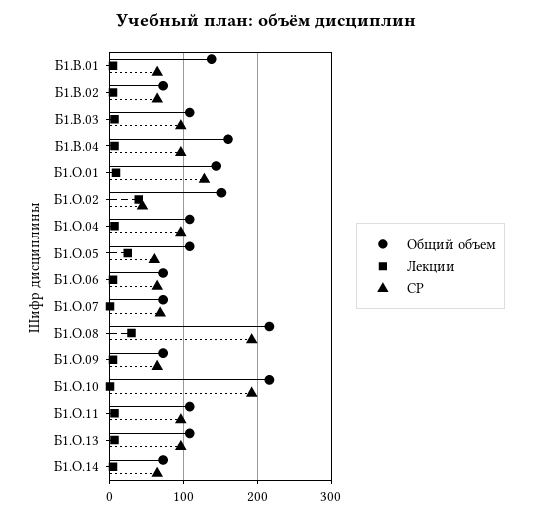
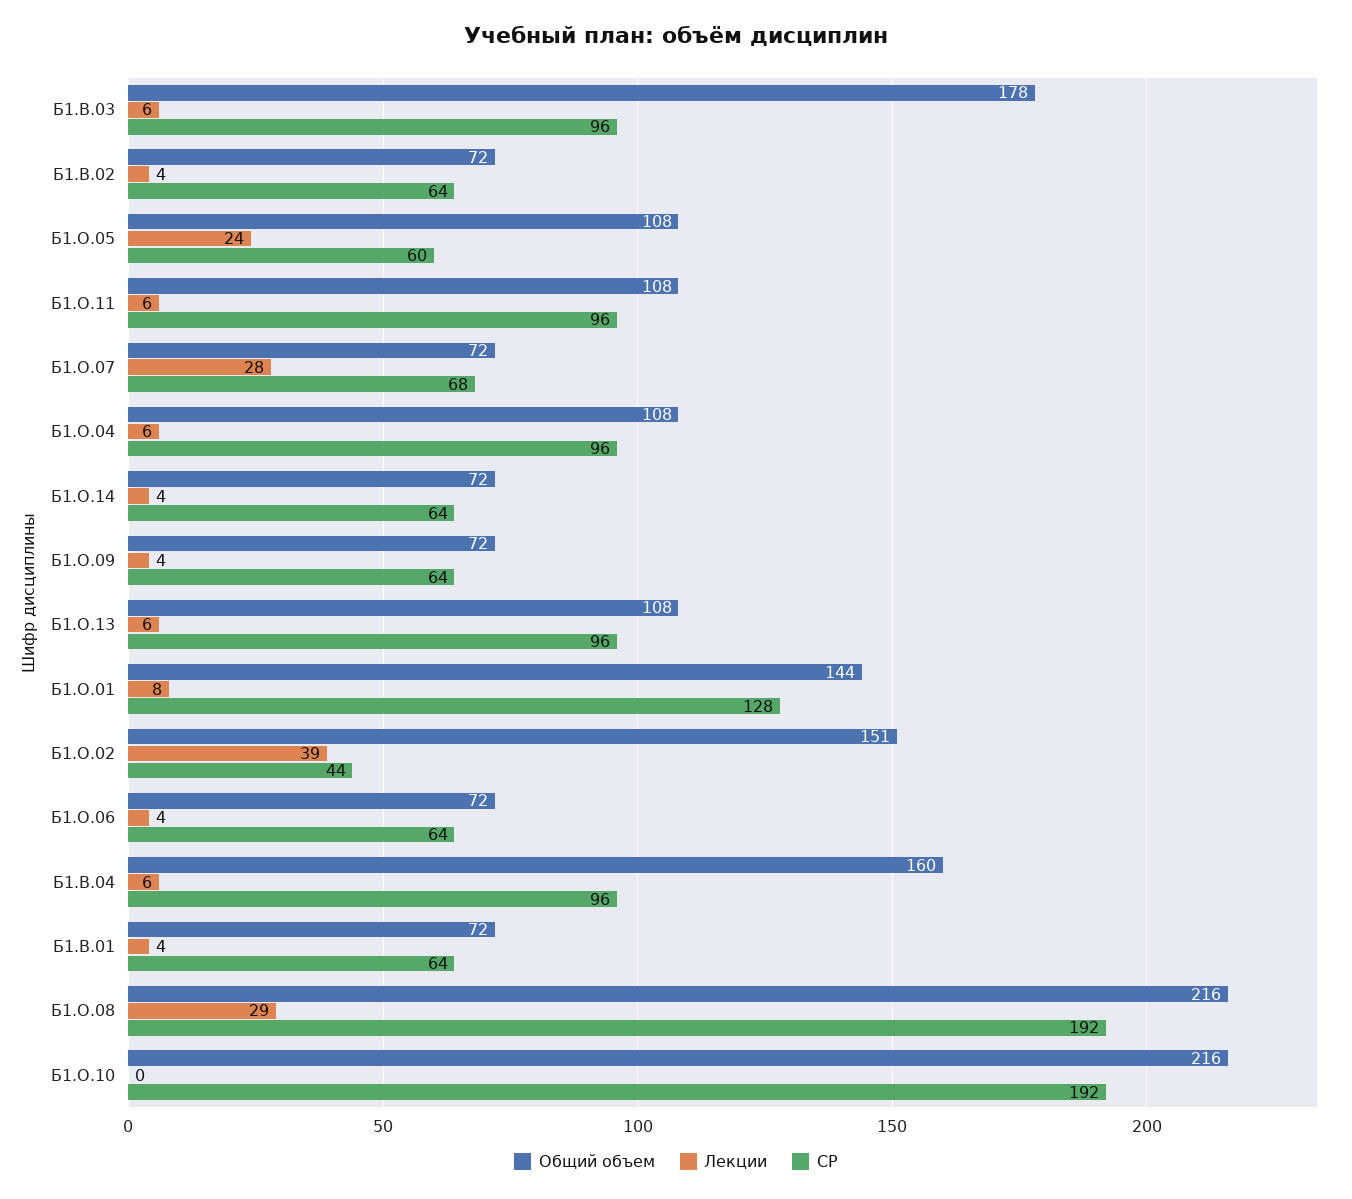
  {
    "Общий объем": {
-     "Б1.В.01": 140,
+     "Б1.В.01": 72,
      "Б1.В.02": 72,
-     "Б1.В.03": 110,
+     "Б1.В.03": 178,
      "Б1.В.04": 160,
      "Б1.О.01": 144,
      "Б1.О.02": 151,
      "Б1.О.04": 108,
      "Б1.О.05": 108,
      "Б1.О.06": 72,
      "Б1.О.07": 72,
      "Б1.О.08": 216,
      "Б1.О.09": 72,
      "Б1.О.10": 216,
      "Б1.О.11": 108,
      "Б1.О.13": 108,
      "Б1.О.14": 72
    },
    "Лекции": {
      "Б1.В.01": 4,
      "Б1.В.02": 4,
      "Б1.В.03": 6,
      "Б1.В.04": 6,
      "Б1.О.01": 8,
      "Б1.О.02": 39,
      "Б1.О.04": 6,
      "Б1.О.05": 24,
      "Б1.О.06": 4,
-     "Б1.О.07": 0,
+     "Б1.О.07": 28,
      "Б1.О.08": 29,
      "Б1.О.09": 4,
      "Б1.О.10": 0,
      "Б1.О.11": 6,
      "Б1.О.13": 6,
      "Б1.О.14": 4
    },
    "СР": {
      "Б1.В.01": 64,
      "Б1.В.02": 64,
      "Б1.В.03": 96,
      "Б1.В.04": 96,
      "Б1.О.01": 128,
      "Б1.О.02": 44,
      "Б1.О.04": 96,
      "Б1.О.05": 60,
      "Б1.О.06": 64,
      "Б1.О.07": 68,
      "Б1.О.08": 192,
      "Б1.О.09": 64,
      "Б1.О.10": 192,
      "Б1.О.11": 96,
      "Б1.О.13": 96,
      "Б1.О.14": 64
    }
  }

